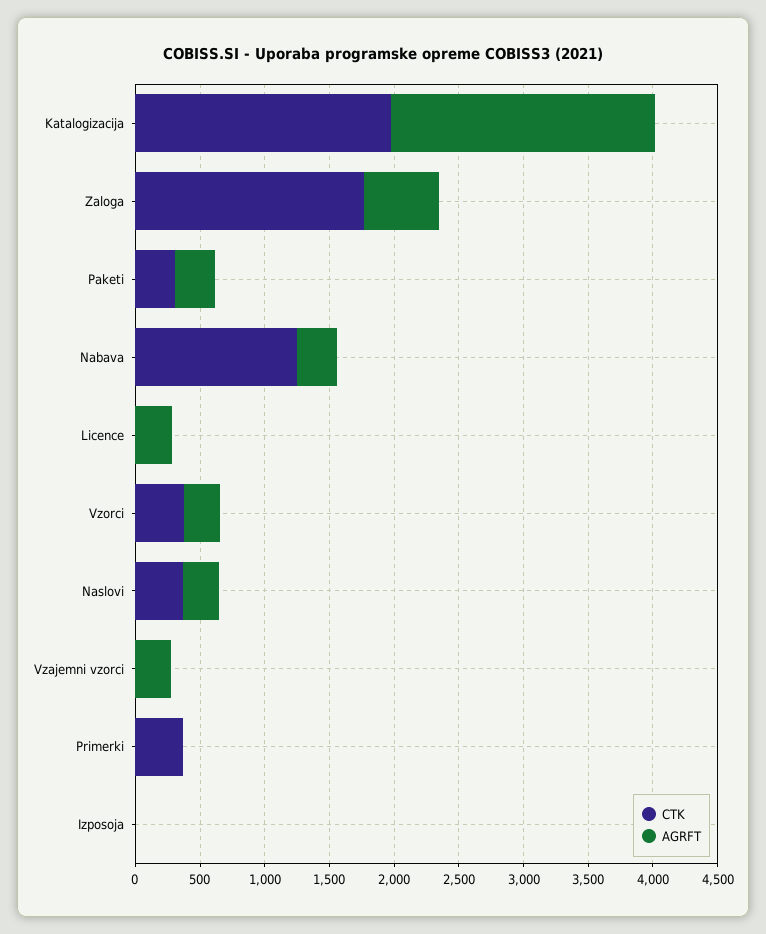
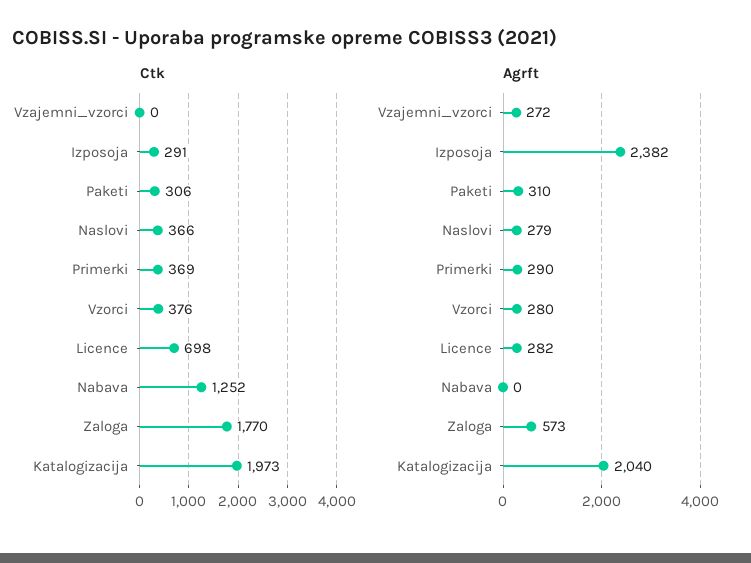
  {
    "CTK": {
      "Katalogizacija": 1973,
      "Zaloga": 1770,
      "Paketi": 306,
      "Nabava": 1252,
-     "Licence": 0,
+     "Licence": 698,
      "Vzorci": 376,
      "Naslovi": 366,
      "Vzajemni vzorci": 0,
      "Primerki": 369,
-     "Izposoja": 0
+     "Izposoja": 291
    },
    "AGRFT": {
      "Katalogizacija": 2040,
      "Zaloga": 573,
      "Paketi": 310,
-     "Nabava": 300,
+     "Nabava": 0,
      "Licence": 282,
      "Vzorci": 280,
      "Naslovi": 279,
      "Vzajemni vzorci": 272,
-     "Primerki": 0,
+     "Primerki": 290,
-     "Izposoja": 0
+     "Izposoja": 2382
    }
  }

